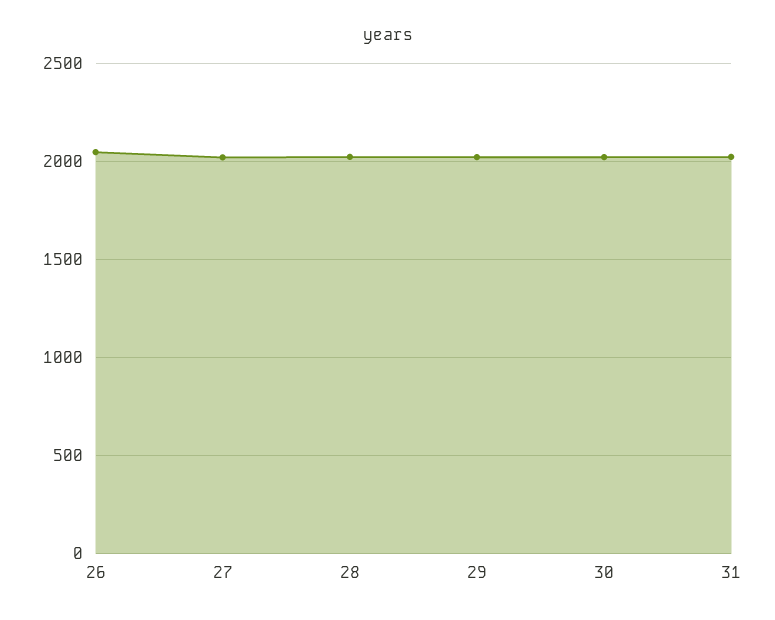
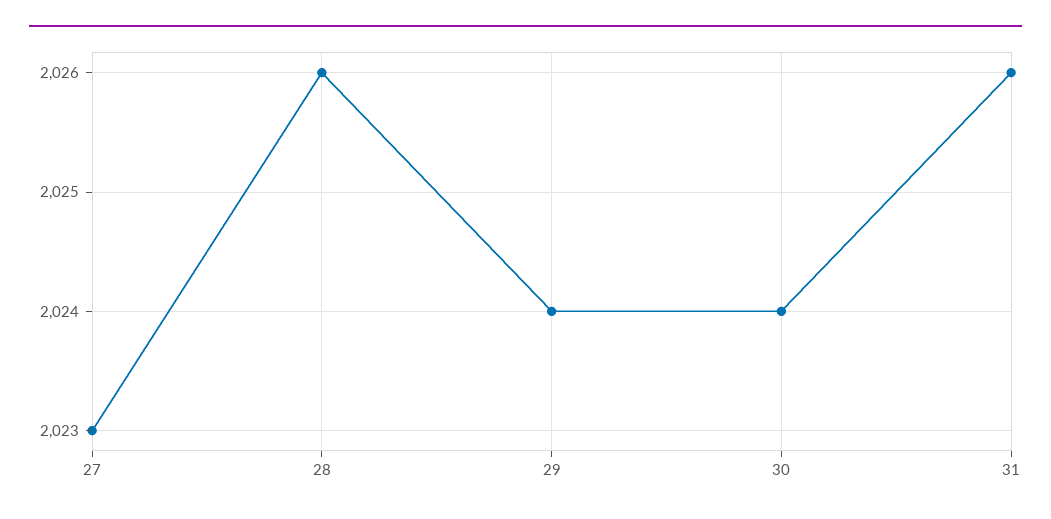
  {
-   "26": 2050,
    "27": 2023,
    "28": 2026,
    "29": 2024,
    "30": 2024,
    "31": 2026
  }

